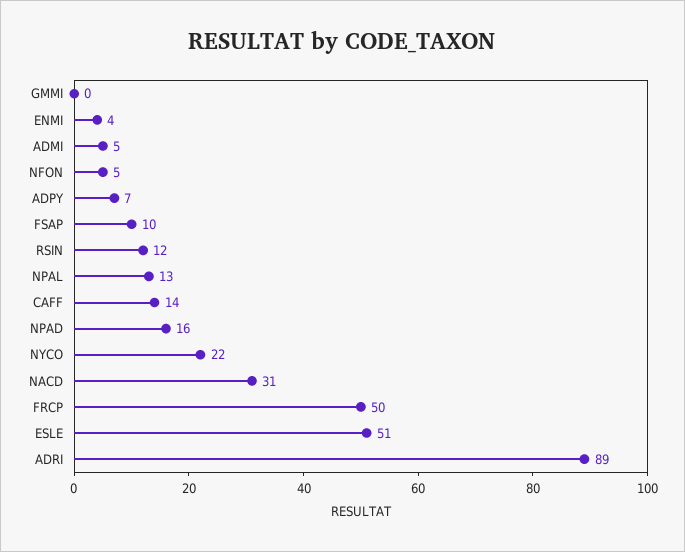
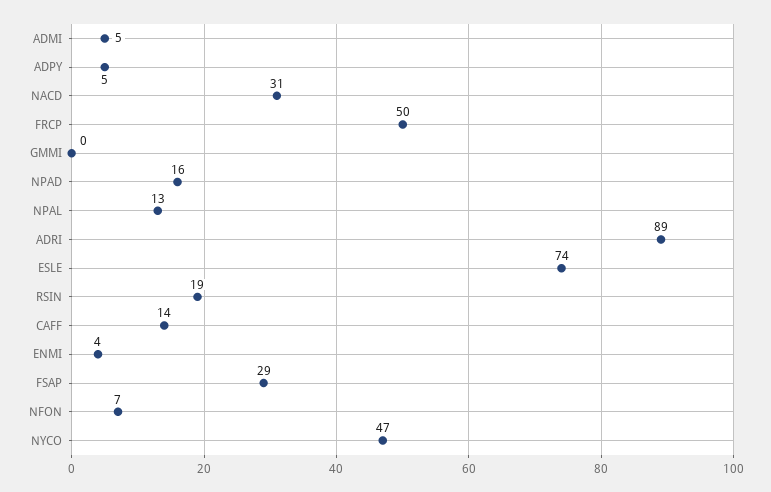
  {
    "GMMI": 0,
    "ENMI": 4,
    "ADMI": 5,
-   "NFON": 5,
+   "NFON": 7,
-   "ADPY": 7,
+   "ADPY": 5,
-   "FSAP": 10,
+   "FSAP": 29,
-   "RSIN": 12,
+   "RSIN": 19,
    "NPAL": 13,
    "CAFF": 14,
    "NPAD": 16,
-   "NYCO": 22,
+   "NYCO": 47,
    "NACD": 31,
    "FRCP": 50,
-   "ESLE": 51,
+   "ESLE": 74,
    "ADRI": 89
  }

